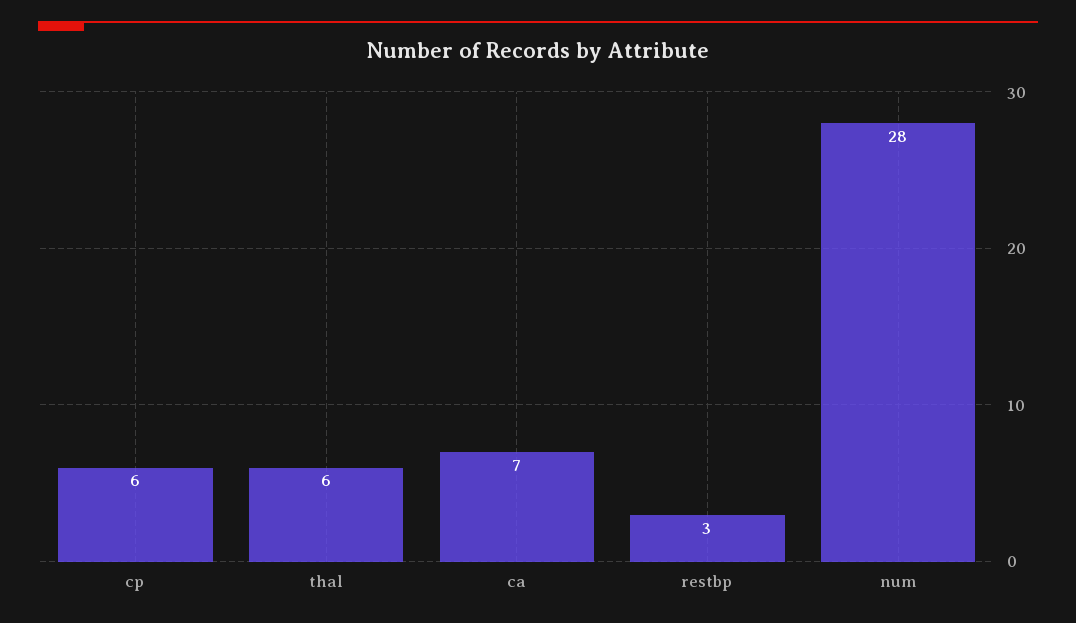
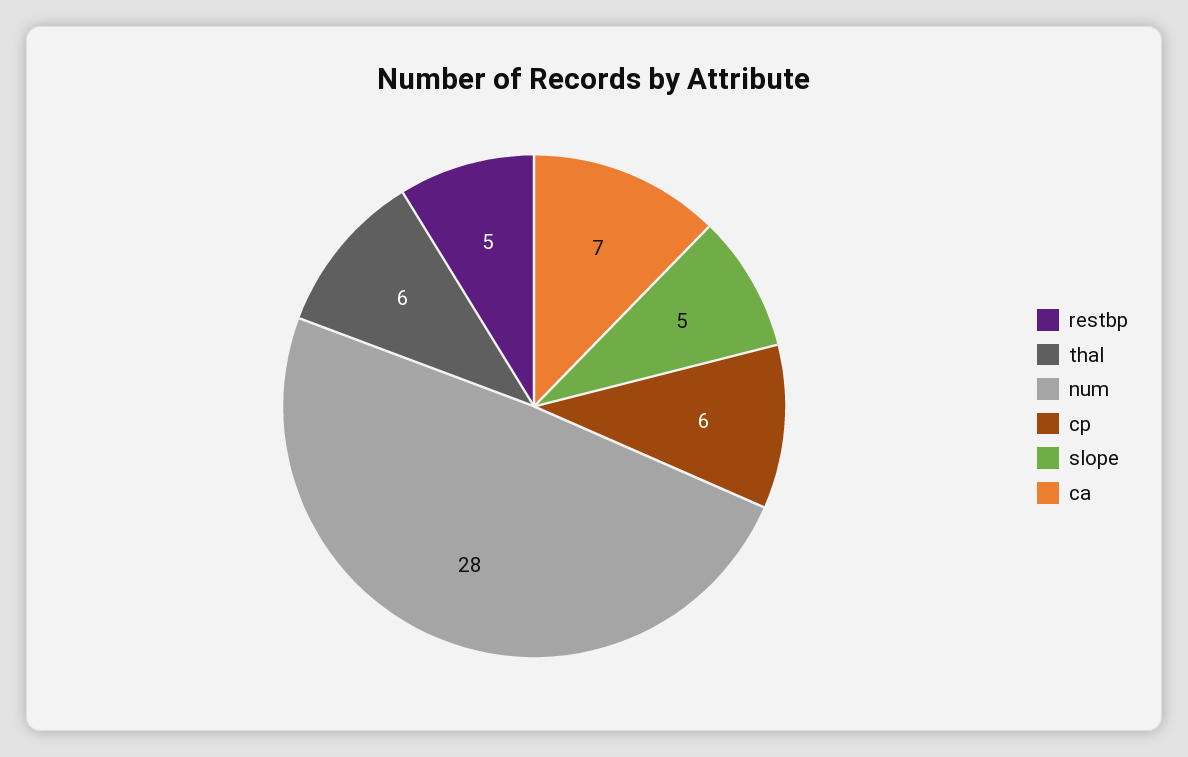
  {
    "cp": 6,
    "thal": 6,
    "ca": 7,
-   "restbp": 3,
+   "restbp": 5,
-   "num": 28
+   "num": 28,
+   "slope": 5
  }

